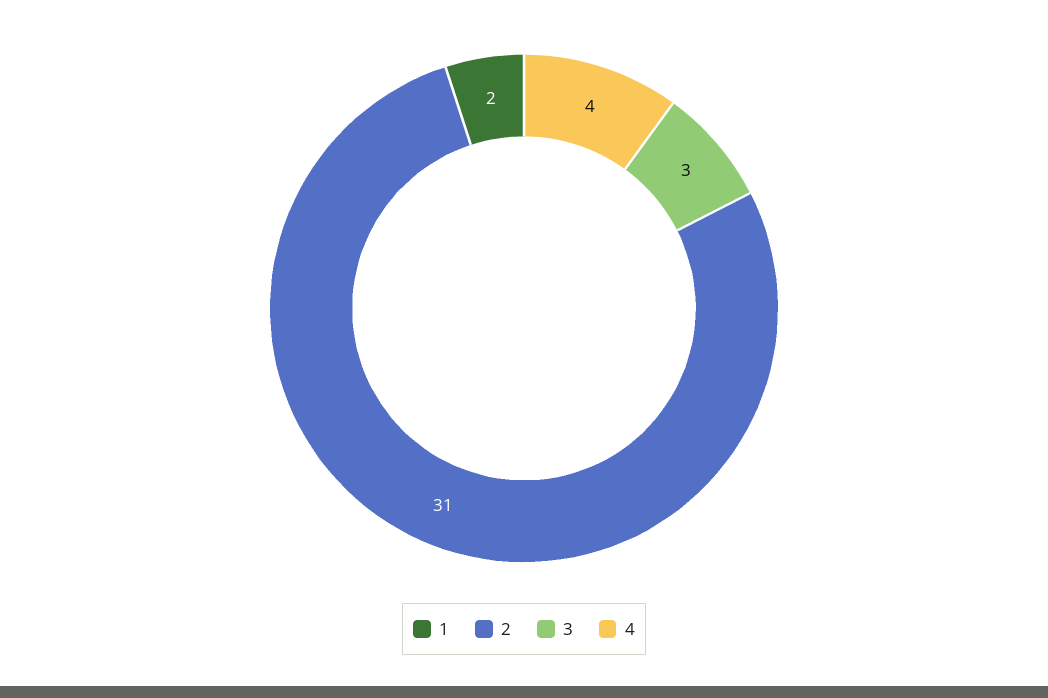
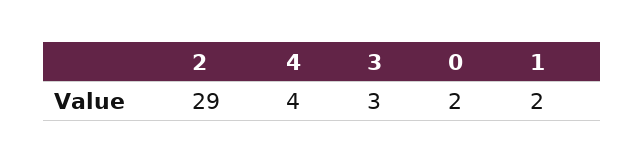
  {
    "1": 2,
-   "2": 31,
+   "2": 29,
    "3": 3,
-   "4": 4
+   "4": 4,
+   "0": 2
  }

